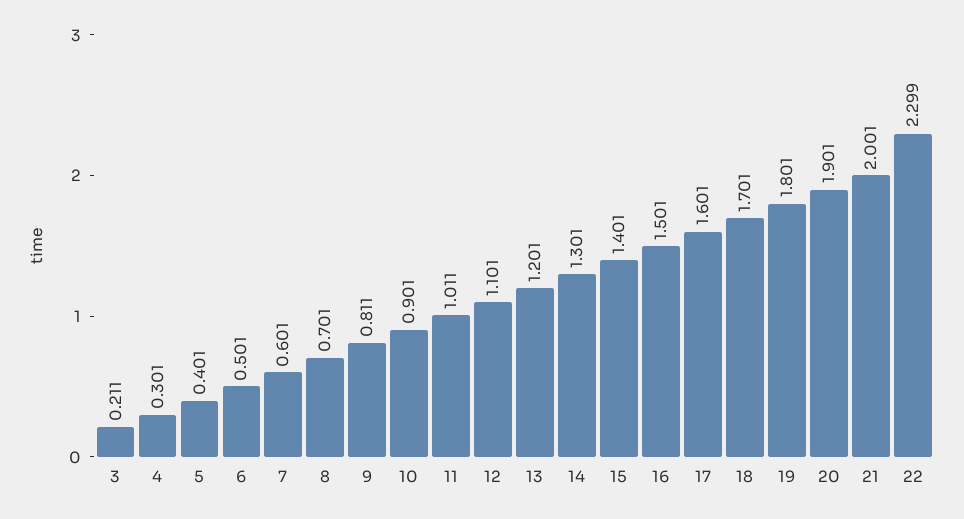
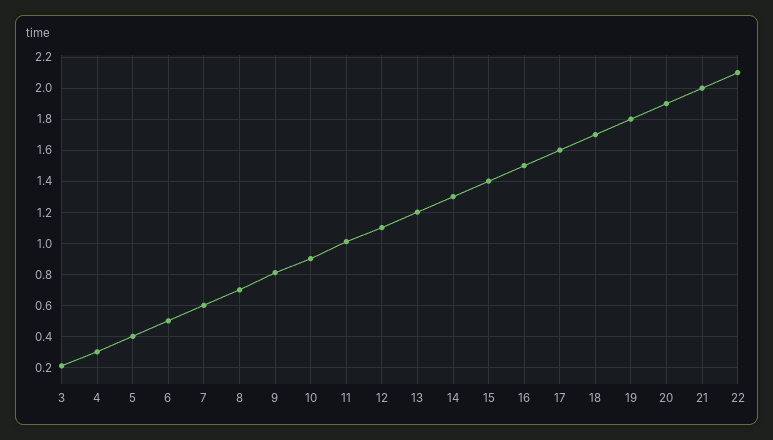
  {
    "3": 0.211,
    "4": 0.301,
    "5": 0.401,
    "6": 0.501,
    "7": 0.601,
    "8": 0.701,
    "9": 0.811,
    "10": 0.901,
    "11": 1.011,
    "12": 1.101,
    "13": 1.201,
    "14": 1.301,
    "15": 1.401,
    "16": 1.501,
    "17": 1.601,
    "18": 1.701,
    "19": 1.801,
    "20": 1.901,
    "21": 2.001,
-   "22": 2.299
+   "22": 2.1
  }

